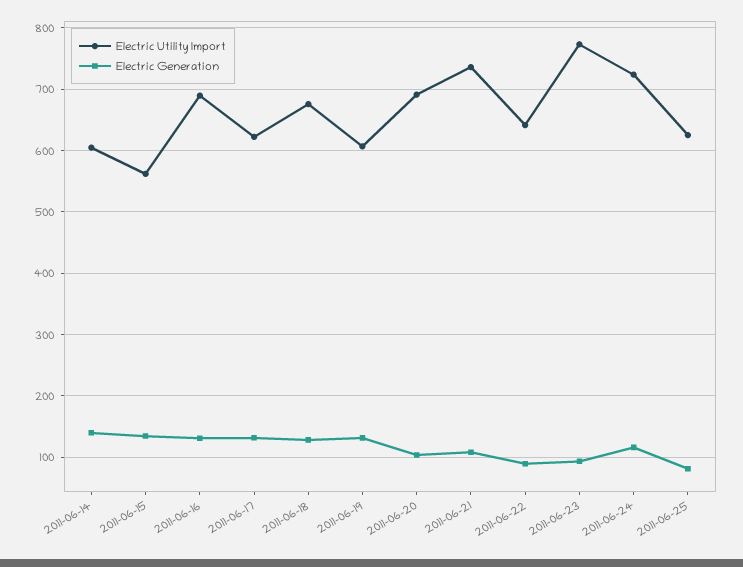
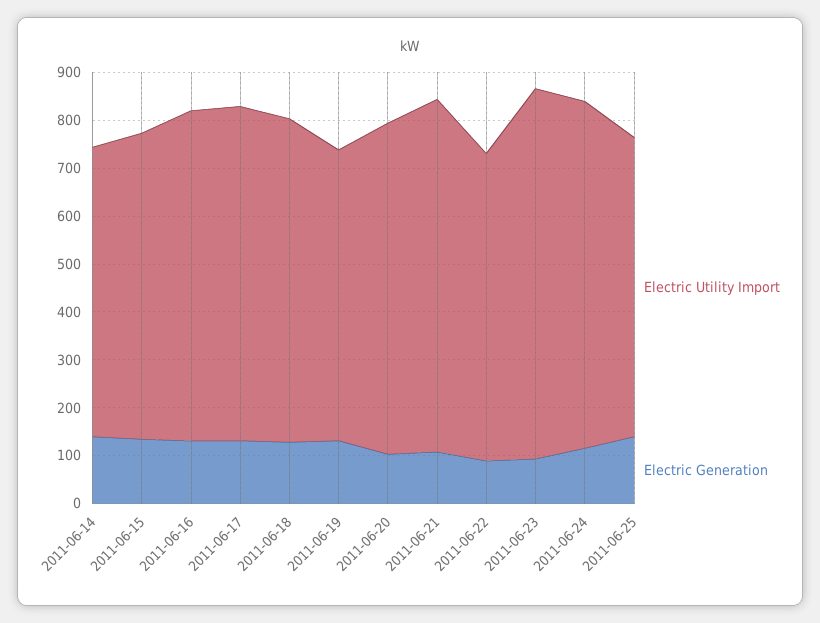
  {
    "Electric Utility Import": {
      "2011-06-14": 600,
-     "2011-06-15": 560,
+     "2011-06-15": 640,
      "2011-06-16": 690,
-     "2011-06-17": 620,
+     "2011-06-17": 700,
      "2011-06-18": 680,
      "2011-06-19": 610,
      "2011-06-20": 690,
      "2011-06-21": 740,
      "2011-06-22": 640,
      "2011-06-23": 770,
      "2011-06-24": 720,
      "2011-06-25": 630
    },
    "Electric Generation": {
      "2011-06-14": 140,
      "2011-06-15": 130,
      "2011-06-16": 130,
      "2011-06-17": 130,
      "2011-06-18": 130,
      "2011-06-19": 130,
      "2011-06-20": 100,
      "2011-06-21": 110,
      "2011-06-22": 90,
      "2011-06-23": 90,
      "2011-06-24": 120,
-     "2011-06-25": 80
+     "2011-06-25": 140
    }
  }

